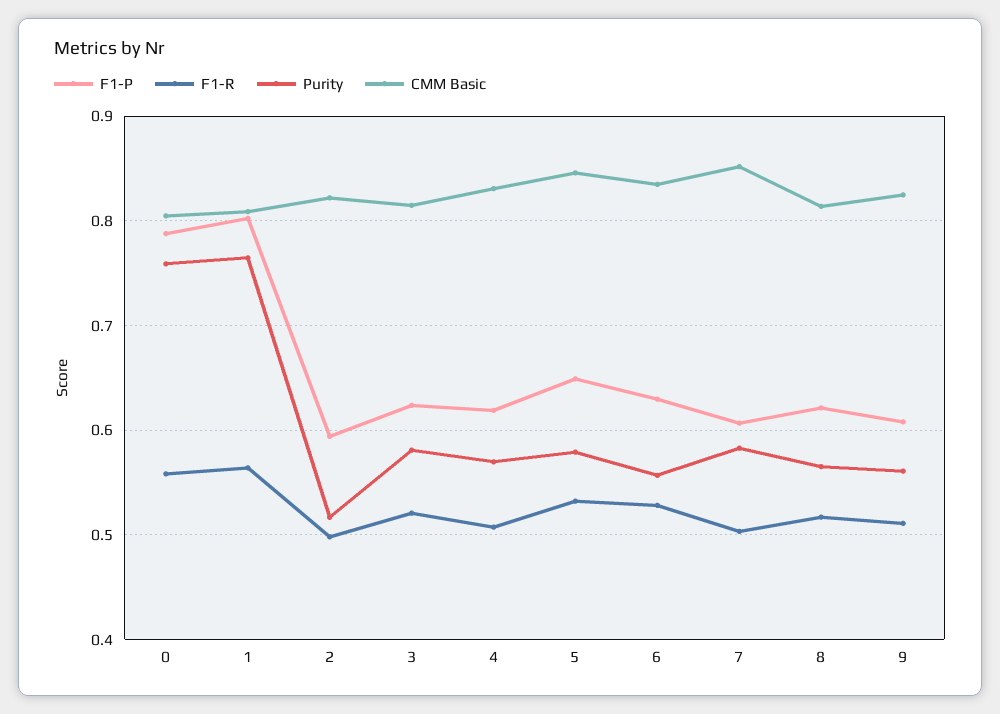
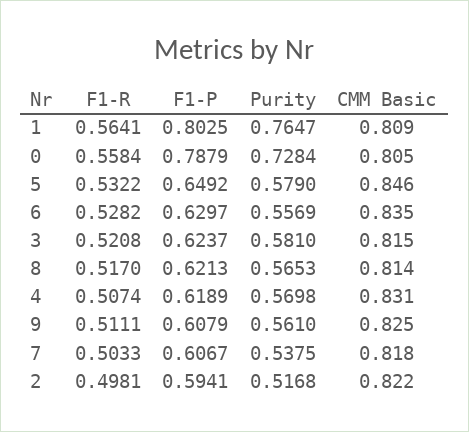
  {
    "F1-P": {
      "0": 0.7879,
      "1": 0.8025,
      "2": 0.5941,
      "3": 0.6237,
      "4": 0.6189,
      "5": 0.6492,
      "6": 0.6297,
      "7": 0.6067,
      "8": 0.6213,
      "9": 0.6079
    },
    "F1-R": {
      "0": 0.5584,
      "1": 0.5641,
      "2": 0.4981,
      "3": 0.5208,
      "4": 0.5074,
      "5": 0.5322,
      "6": 0.5282,
      "7": 0.5033,
      "8": 0.517,
      "9": 0.5111
    },
    "Purity": {
-     "0": 0.76,
+     "0": 0.7284,
      "1": 0.7647,
      "2": 0.5168,
      "3": 0.581,
      "4": 0.5698,
      "5": 0.579,
      "6": 0.5569,
-     "7": 0.58,
+     "7": 0.5375,
      "8": 0.5653,
      "9": 0.561
    },
    "CMM Basic": {
      "0": 0.805,
      "1": 0.809,
      "2": 0.822,
      "3": 0.815,
      "4": 0.831,
      "5": 0.846,
      "6": 0.835,
-     "7": 0.85,
+     "7": 0.818,
      "8": 0.814,
      "9": 0.825
    }
  }

